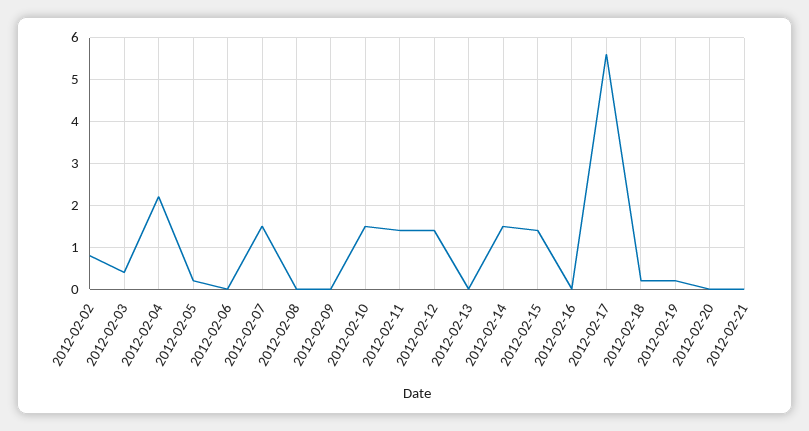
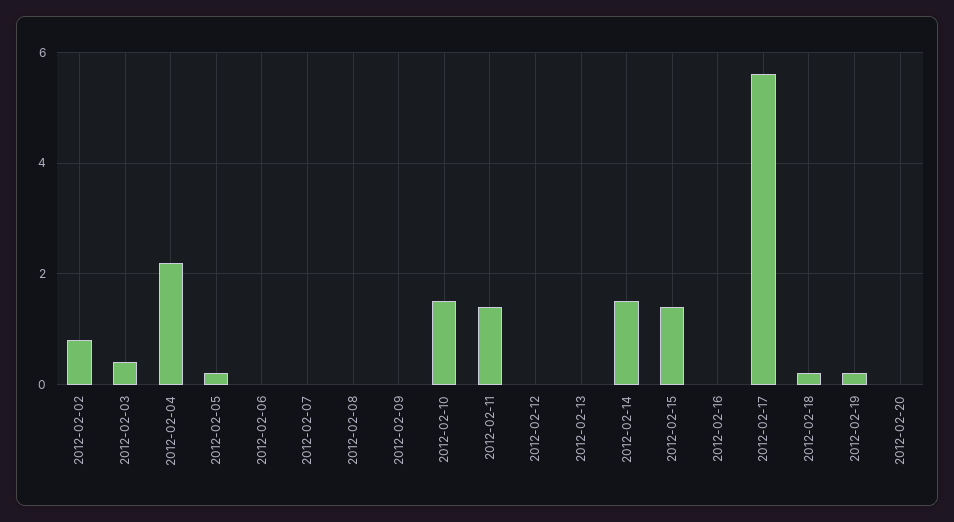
  {
    "2012-02-02": 1,
    "2012-02-03": 0.5,
    "2012-02-04": 2,
    "2012-02-05": 0,
    "2012-02-06": 0,
-   "2012-02-07": 1.5,
+   "2012-02-07": 0,
    "2012-02-08": 0,
    "2012-02-09": 0,
    "2012-02-10": 1.5,
    "2012-02-11": 1.5,
-   "2012-02-12": 1.5,
+   "2012-02-12": 0,
    "2012-02-13": 0,
    "2012-02-14": 1.5,
    "2012-02-15": 1.5,
    "2012-02-16": 0,
    "2012-02-17": 5.5,
    "2012-02-18": 0,
    "2012-02-19": 0,
-   "2012-02-20": 0,
+   "2012-02-20": 0
-   "2012-02-21": 0
  }

